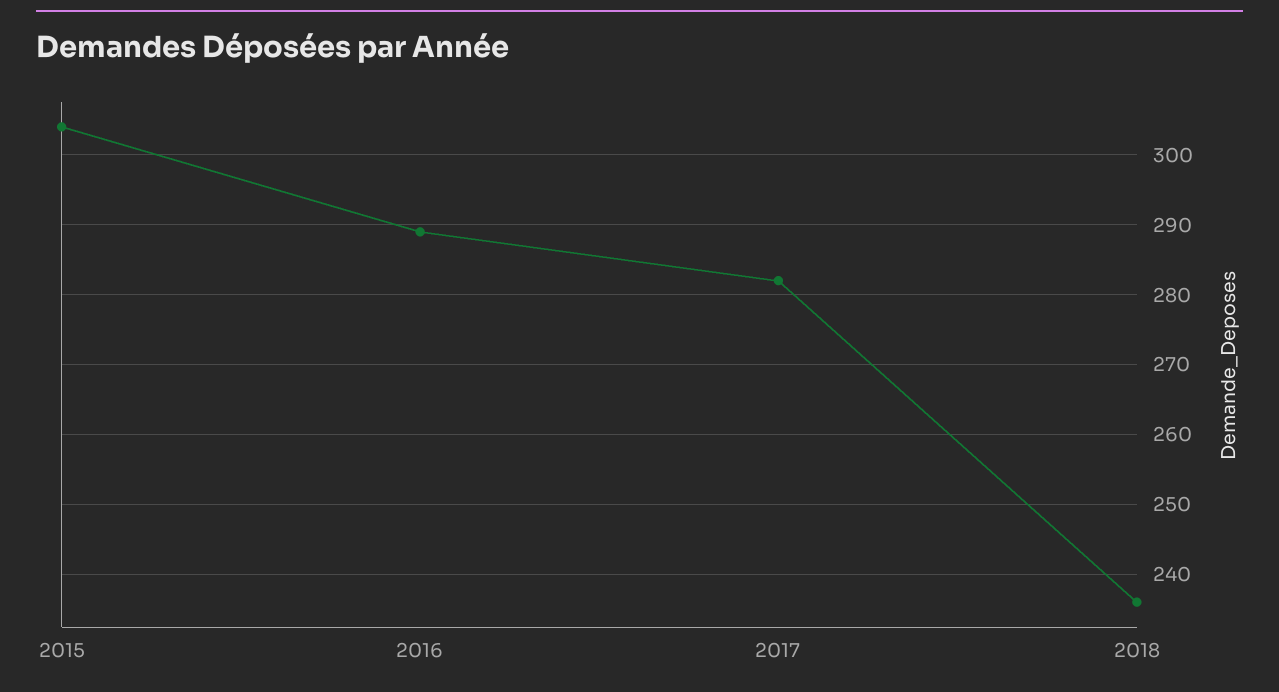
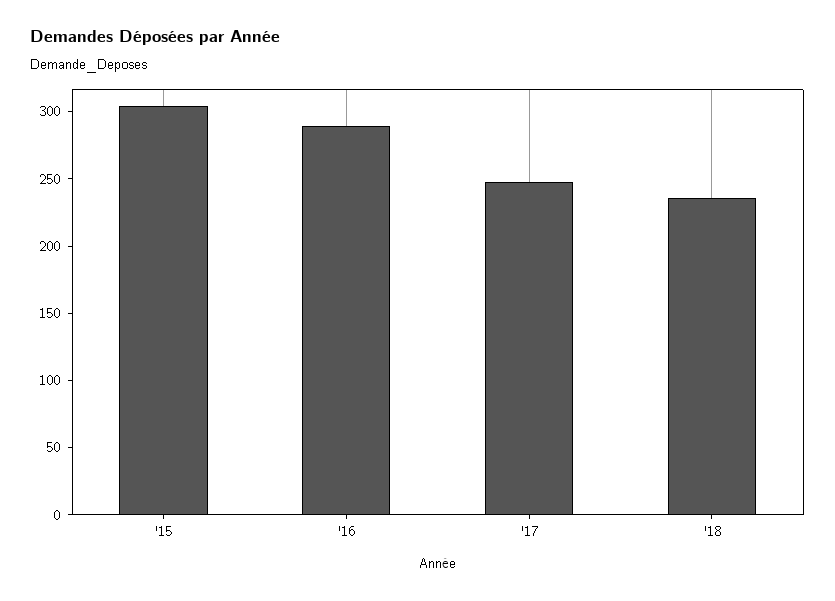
  {
    "2015": 304,
    "2016": 289,
-   "2017": 282,
+   "2017": 250,
    "2018": 236
  }

